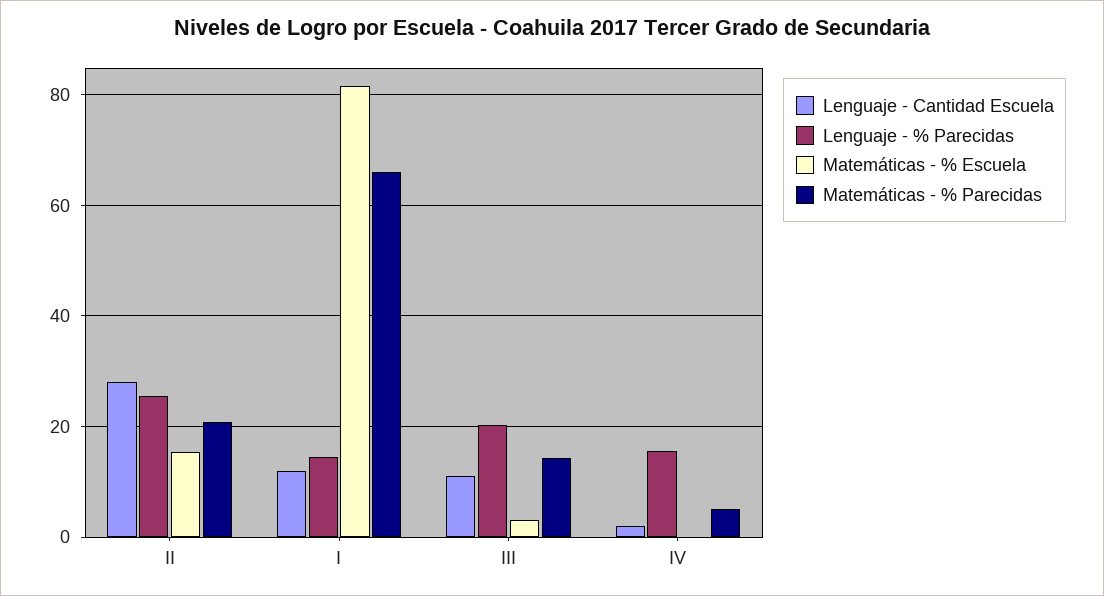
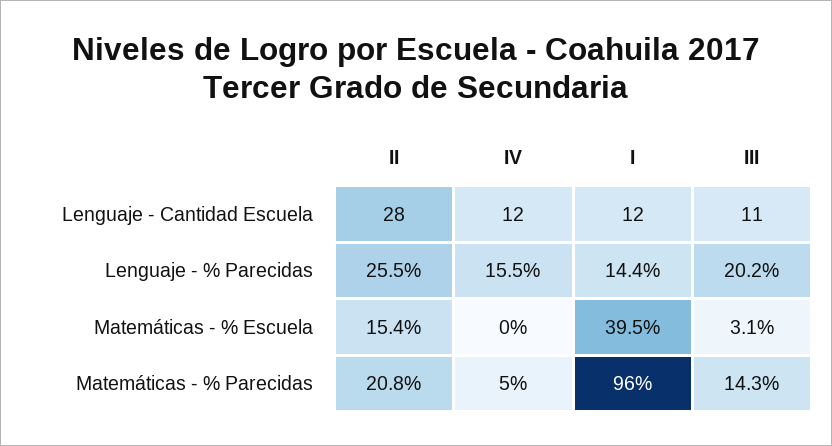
  {
    "Lenguaje - Cantidad Escuela": {
      "II": 28,
      "I": 12,
      "III": 11,
-     "IV": 2
+     "IV": 12
    },
    "Lenguaje - % Parecidas": {
      "II": 25.5,
      "I": 14.4,
      "III": 20.2,
      "IV": 15.5
    },
    "Matemáticas - % Escuela": {
      "II": 15.4,
-     "I": 82,
+     "I": 39.5,
      "III": 3.1,
      "IV": 0
    },
    "Matemáticas - % Parecidas": {
      "II": 20.8,
-     "I": 66,
+     "I": 96,
      "III": 14.3,
      "IV": 5
    }
  }

